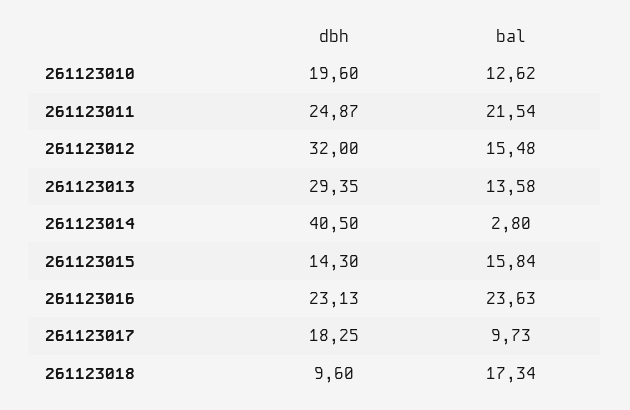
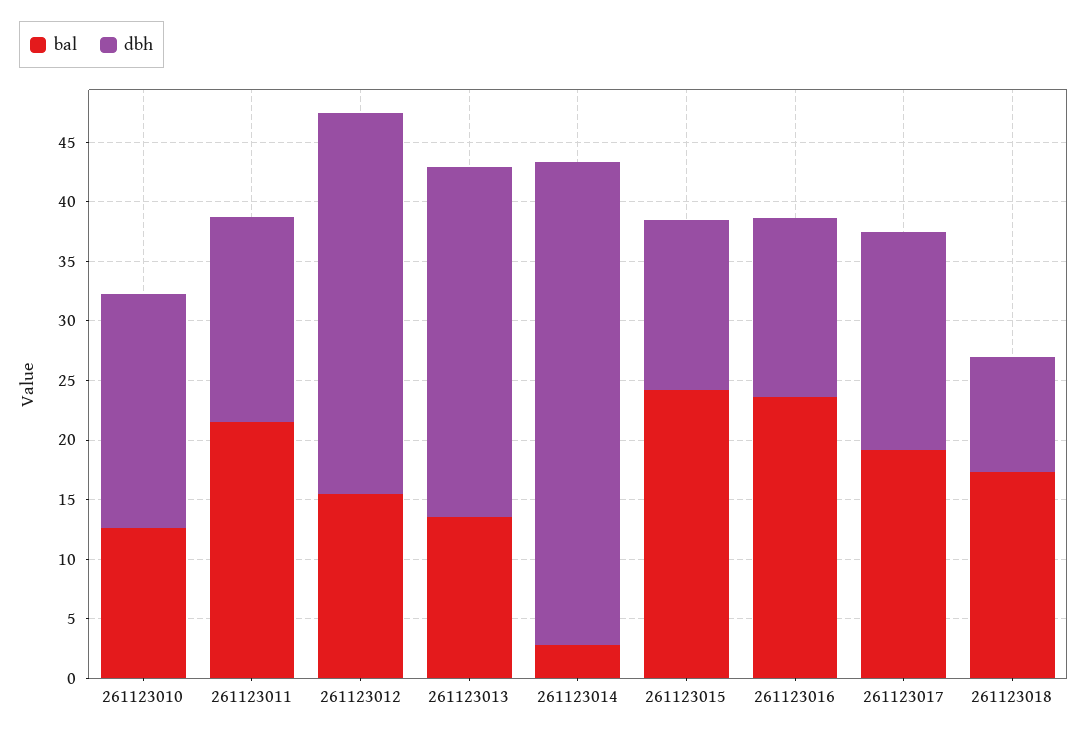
  {
    "dbh": {
      "261123010": 19.6,
-     "261123011": 24.87,
+     "261123011": 17,
      "261123012": 32,
      "261123013": 29.35,
      "261123014": 40.5,
      "261123015": 14.3,
-     "261123016": 23.13,
+     "261123016": 15,
      "261123017": 18.25,
      "261123018": 9.6
    },
    "bal": {
      "261123010": 12.62,
      "261123011": 21.54,
      "261123012": 15.48,
      "261123013": 13.58,
      "261123014": 2.8,
-     "261123015": 15.84,
+     "261123015": 24,
      "261123016": 23.63,
-     "261123017": 9.73,
+     "261123017": 19,
      "261123018": 17.34
    }
  }

